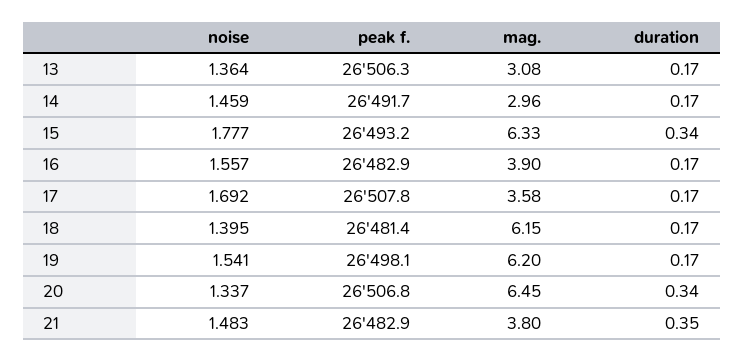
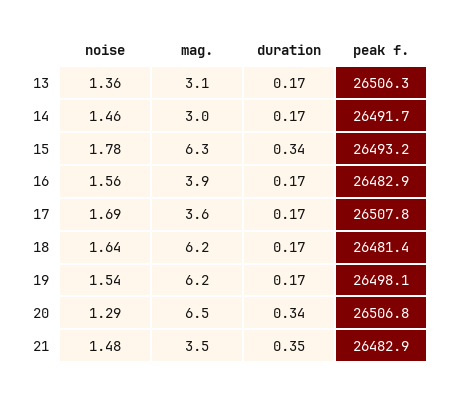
  {
    "noise": {
      "13": 1.364,
      "14": 1.459,
      "15": 1.777,
      "16": 1.557,
      "17": 1.692,
-     "18": 1.395,
+     "18": 1.64,
      "19": 1.541,
-     "20": 1.337,
+     "20": 1.29,
      "21": 1.483
    },
    "peak f.": {
      "13": 26506.3,
      "14": 26491.7,
      "15": 26493.2,
      "16": 26482.9,
      "17": 26507.8,
      "18": 26481.4,
      "19": 26498.1,
      "20": 26506.8,
      "21": 26482.9
    },
    "mag.": {
      "13": 3.08,
      "14": 2.96,
      "15": 6.33,
      "16": 3.9,
      "17": 3.58,
      "18": 6.15,
      "19": 6.2,
      "20": 6.45,
-     "21": 3.8
+     "21": 3.5
    },
    "duration": {
      "13": 0.17,
      "14": 0.17,
      "15": 0.34,
      "16": 0.17,
      "17": 0.17,
      "18": 0.17,
      "19": 0.17,
      "20": 0.34,
      "21": 0.35
    }
  }

